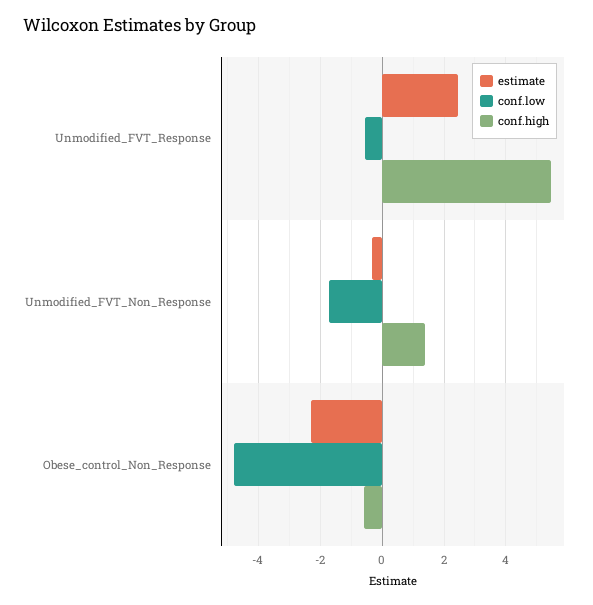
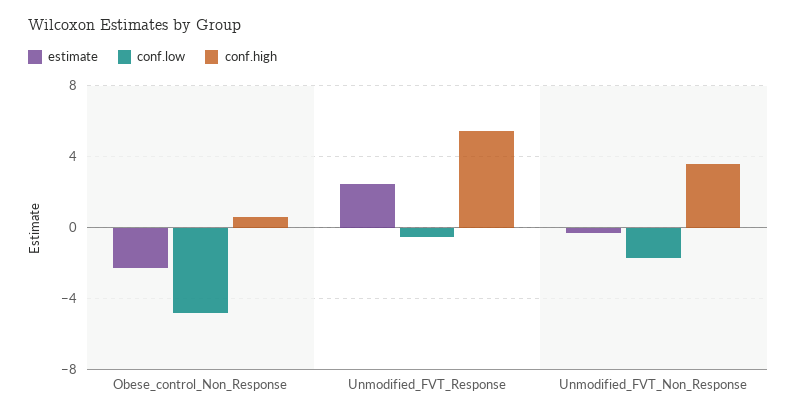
  {
    "estimate": {
      "Unmodified_FVT_Response": 2.4,
      "Unmodified_FVT_Non_Response": -0.4,
      "Obese_control_Non_Response": -2.2
    },
    "conf.low": {
      "Unmodified_FVT_Response": -0.6,
      "Unmodified_FVT_Non_Response": -1.8,
      "Obese_control_Non_Response": -4.8
    },
    "conf.high": {
      "Unmodified_FVT_Response": 5.4,
-     "Unmodified_FVT_Non_Response": 1.4,
+     "Unmodified_FVT_Non_Response": 3.5,
-     "Obese_control_Non_Response": -0.6
+     "Obese_control_Non_Response": 0.5
    }
  }

